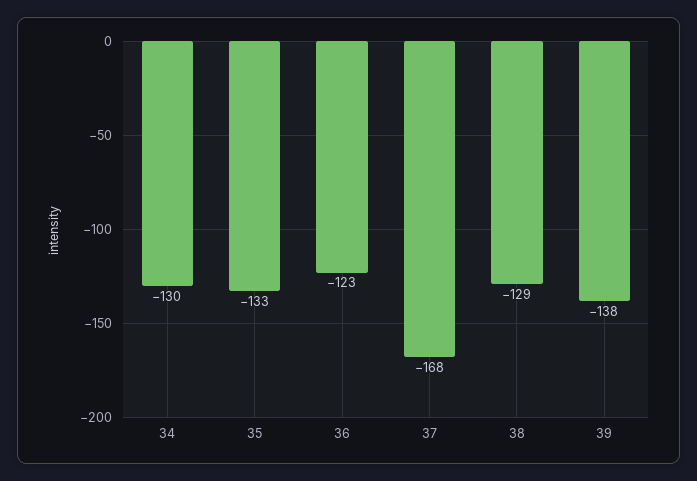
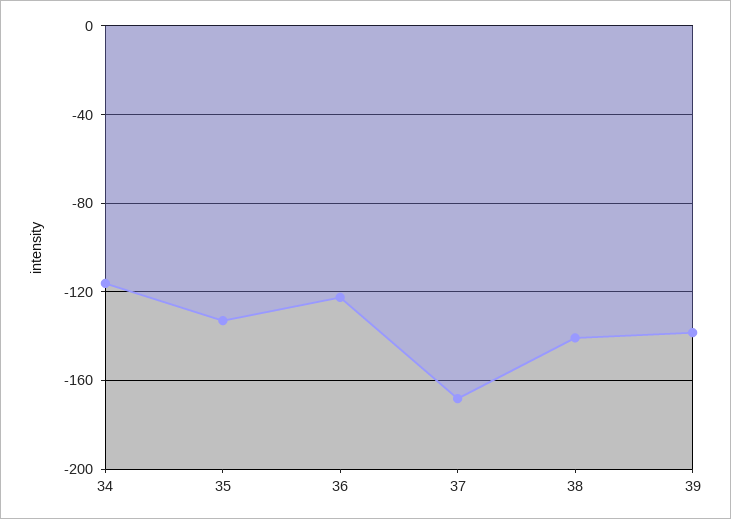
  {
-   "34": -130,
+   "34": -115,
    "35": -133,
    "36": -123,
    "37": -168,
-   "38": -129,
+   "38": -140,
    "39": -138
  }

